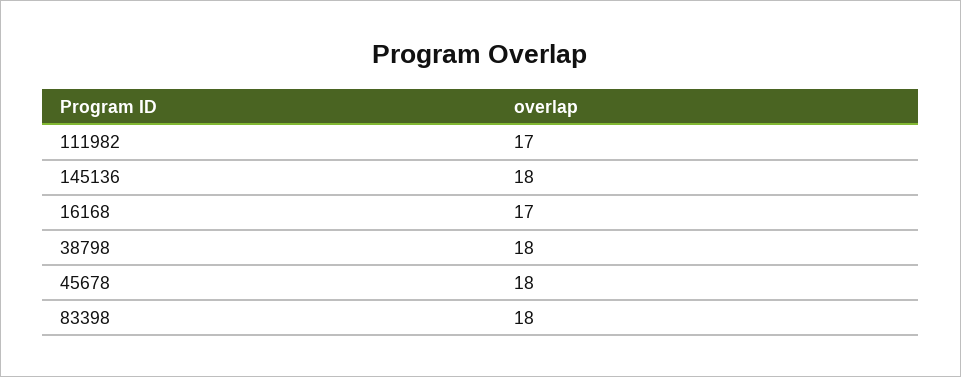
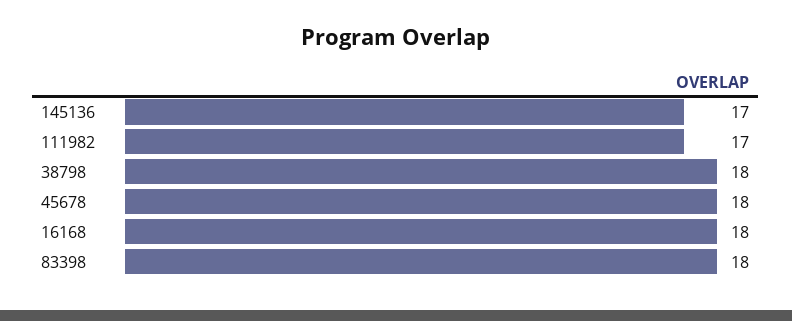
  {
    "111982": 17,
-   "145136": 18,
+   "145136": 17,
-   "16168": 17,
+   "16168": 18,
    "38798": 18,
    "45678": 18,
    "83398": 18
  }

